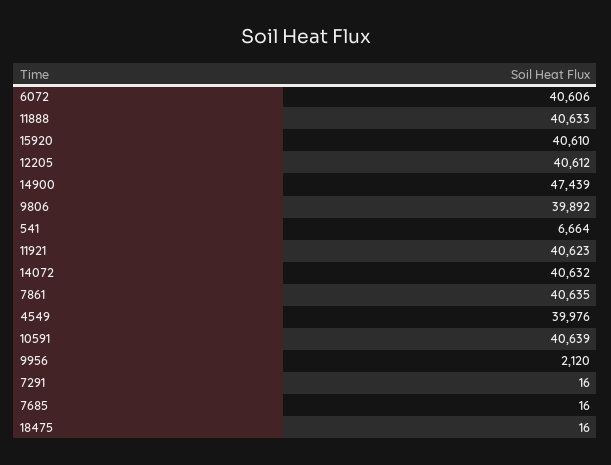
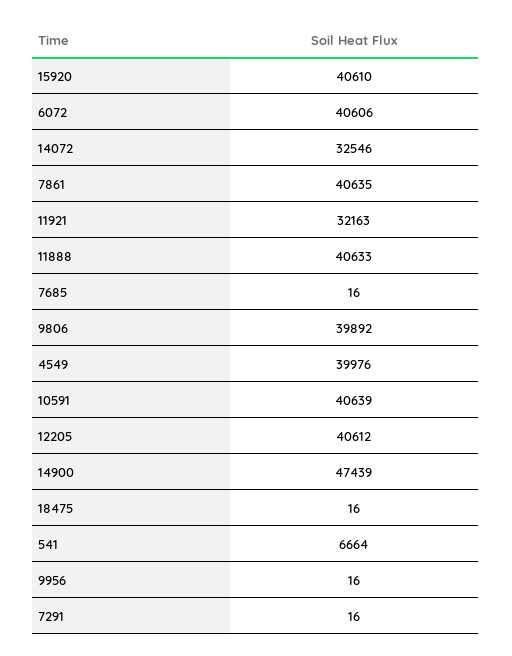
  {
    "6072": 40606,
    "11888": 40633,
    "15920": 40610,
    "12205": 40612,
    "14900": 47439,
    "9806": 39892,
    "541": 6664,
-   "11921": 40623,
+   "11921": 32163,
-   "14072": 40632,
+   "14072": 32546,
    "7861": 40635,
    "4549": 39976,
    "10591": 40639,
-   "9956": 2120,
+   "9956": 16,
    "7291": 16,
    "7685": 16,
    "18475": 16
  }

